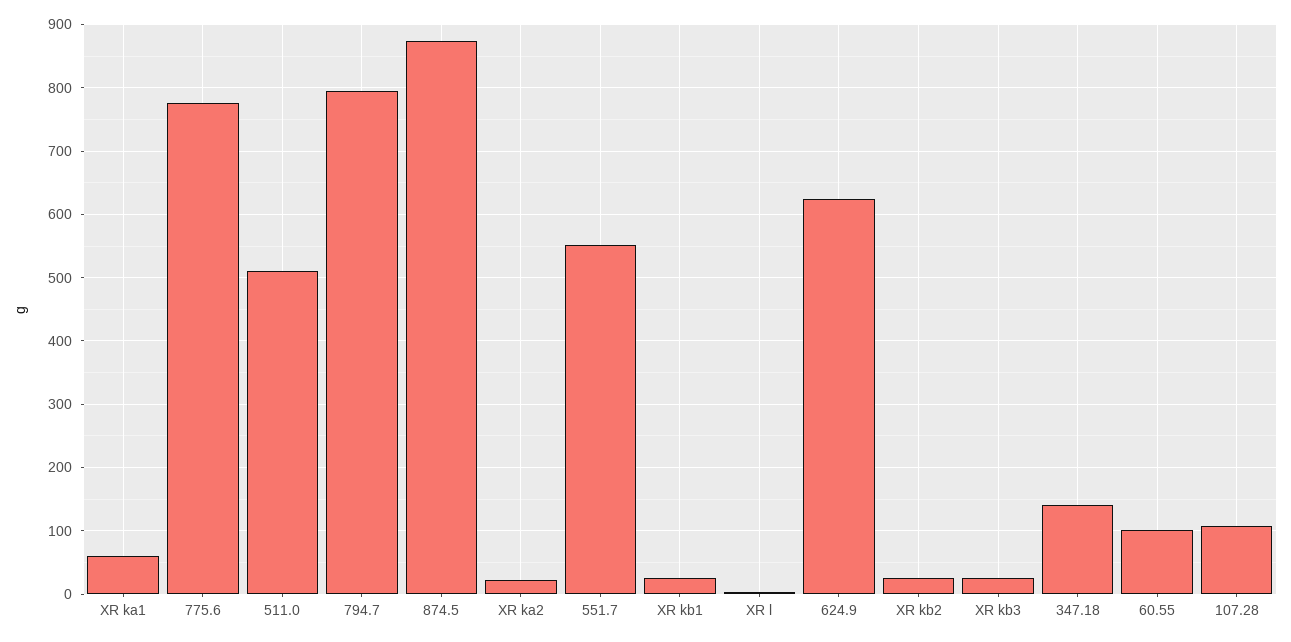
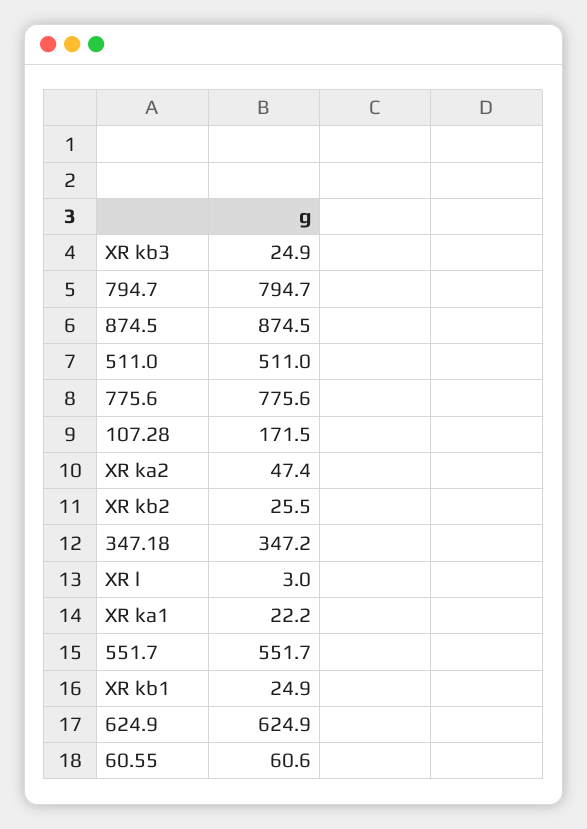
  {
-   "XR ka1": 60,
+   "XR ka1": 22.2,
    "775.6": 775.6,
    "511.0": 511,
    "794.7": 794.7,
    "874.5": 874.5,
-   "XR ka2": 20,
+   "XR ka2": 47.4,
    "551.7": 551.7,
    "XR kb1": 24.9,
    "XR l": 3,
    "624.9": 624.9,
    "XR kb2": 25.5,
    "XR kb3": 24.9,
-   "347.18": 140,
+   "347.18": 347.2,
-   "60.55": 100,
+   "60.55": 60.6,
-   "107.28": 110
+   "107.28": 171.5
  }

